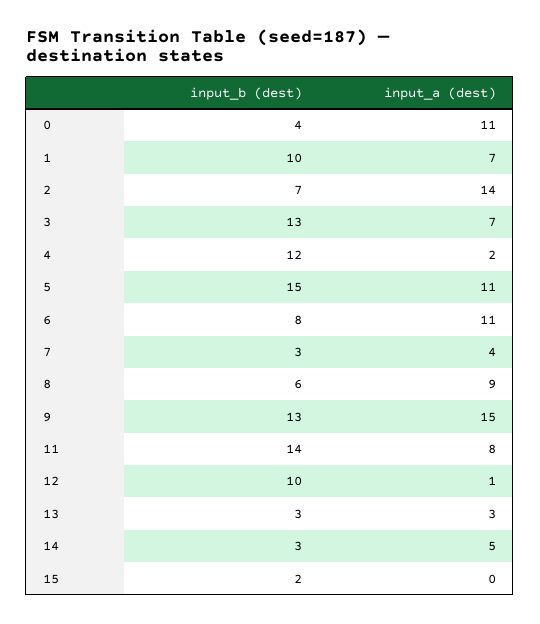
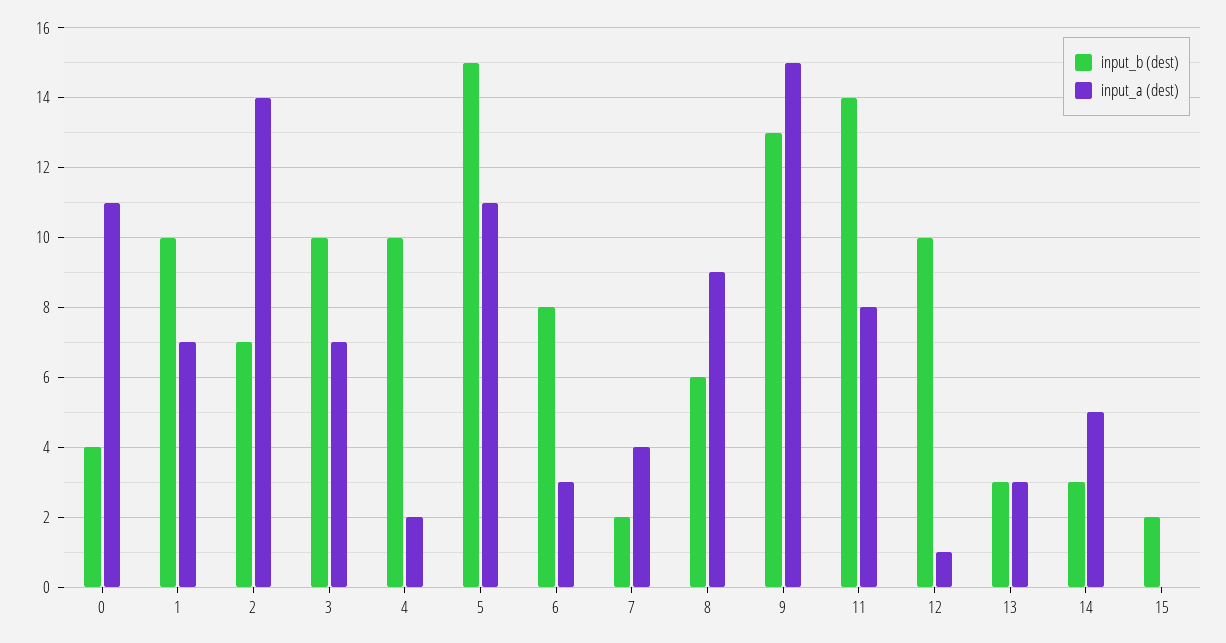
  {
    "input_b (dest)": {
      "0": 4,
      "1": 10,
      "2": 7,
-     "3": 13,
+     "3": 10,
-     "4": 12,
+     "4": 10,
      "5": 15,
      "6": 8,
-     "7": 3,
+     "7": 2,
      "8": 6,
      "9": 13,
      "11": 14,
      "12": 10,
      "13": 3,
      "14": 3,
      "15": 2
    },
    "input_a (dest)": {
      "0": 11,
      "1": 7,
      "2": 14,
      "3": 7,
      "4": 2,
      "5": 11,
-     "6": 11,
+     "6": 3,
      "7": 4,
      "8": 9,
      "9": 15,
      "11": 8,
      "12": 1,
      "13": 3,
      "14": 5,
      "15": 0
    }
  }

